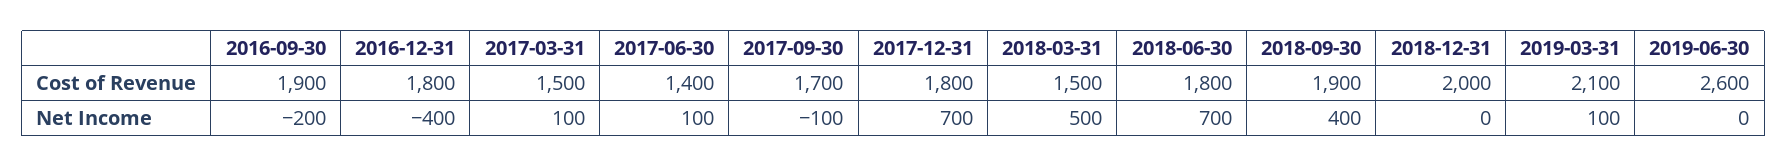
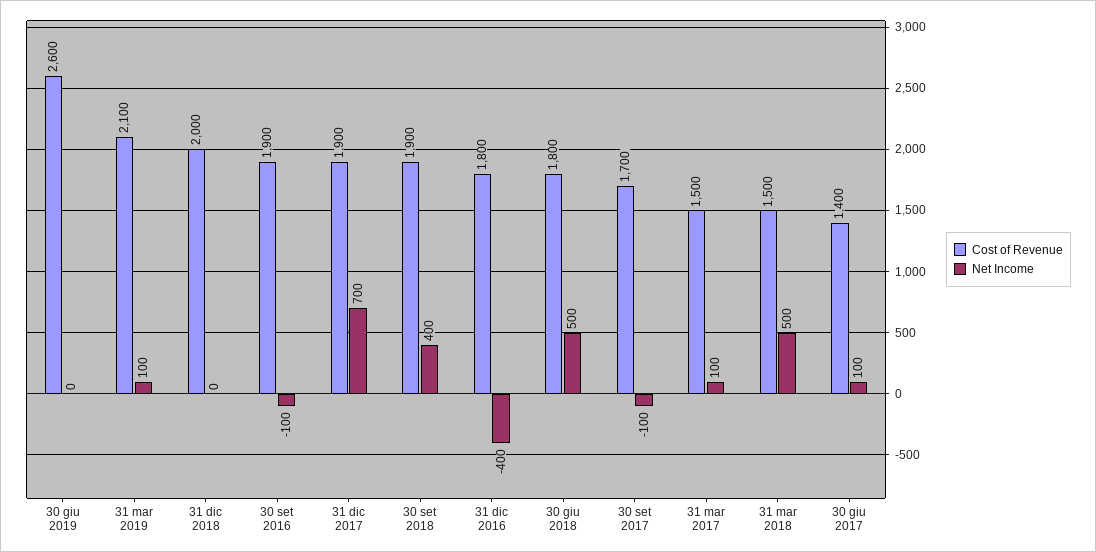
  {
    "Cost of Revenue": {
      "2016-09-30": 1900,
      "2016-12-31": 1800,
      "2017-03-31": 1500,
      "2017-06-30": 1400,
      "2017-09-30": 1700,
-     "2017-12-31": 1800,
+     "2017-12-31": 1900,
      "2018-03-31": 1500,
      "2018-06-30": 1800,
      "2018-09-30": 1900,
      "2018-12-31": 2000,
      "2019-03-31": 2100,
      "2019-06-30": 2600
    },
    "Net Income": {
-     "2016-09-30": -200,
+     "2016-09-30": -100,
      "2016-12-31": -400,
      "2017-03-31": 100,
      "2017-06-30": 100,
      "2017-09-30": -100,
      "2017-12-31": 700,
      "2018-03-31": 500,
-     "2018-06-30": 700,
+     "2018-06-30": 500,
      "2018-09-30": 400,
      "2018-12-31": 0,
      "2019-03-31": 100,
      "2019-06-30": 0
    }
  }

